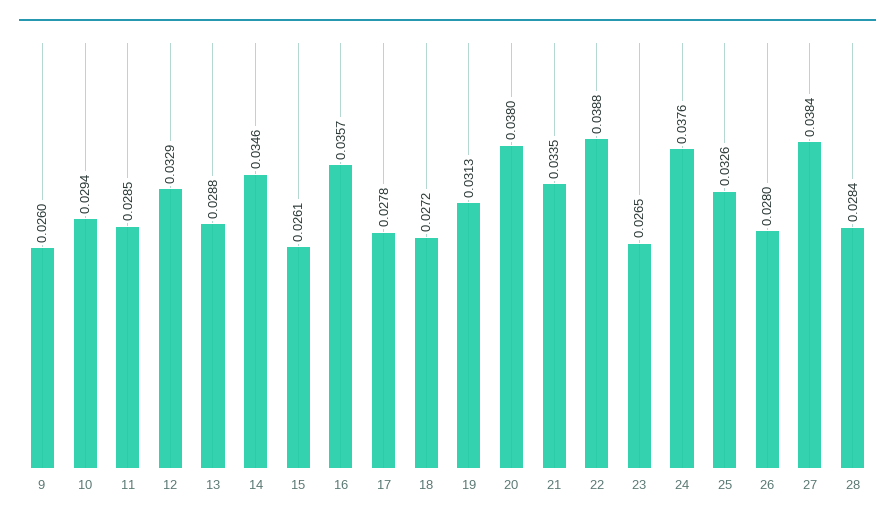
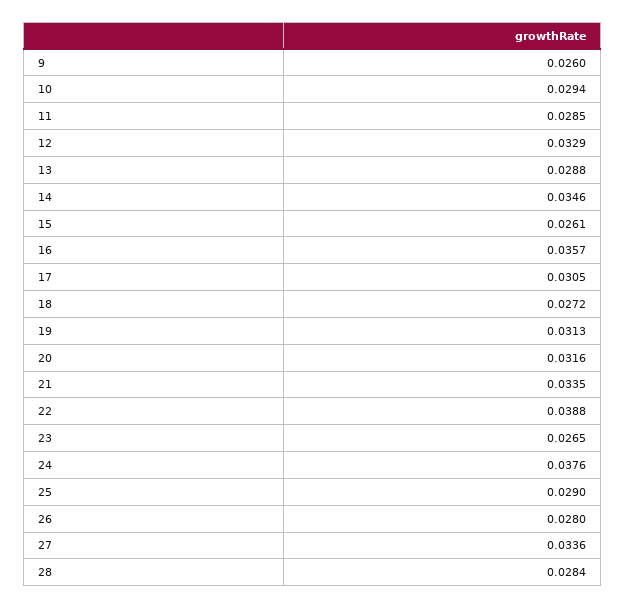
  {
    "9": 0.026,
    "10": 0.0294,
    "11": 0.0285,
    "12": 0.0329,
    "13": 0.0288,
    "14": 0.0346,
    "15": 0.0261,
    "16": 0.0357,
-   "17": 0.0278,
+   "17": 0.0305,
    "18": 0.0272,
    "19": 0.0313,
-   "20": 0.038,
+   "20": 0.0316,
    "21": 0.0335,
    "22": 0.0388,
    "23": 0.0265,
    "24": 0.0376,
-   "25": 0.0326,
+   "25": 0.029,
    "26": 0.028,
-   "27": 0.0384,
+   "27": 0.0336,
    "28": 0.0284
  }

